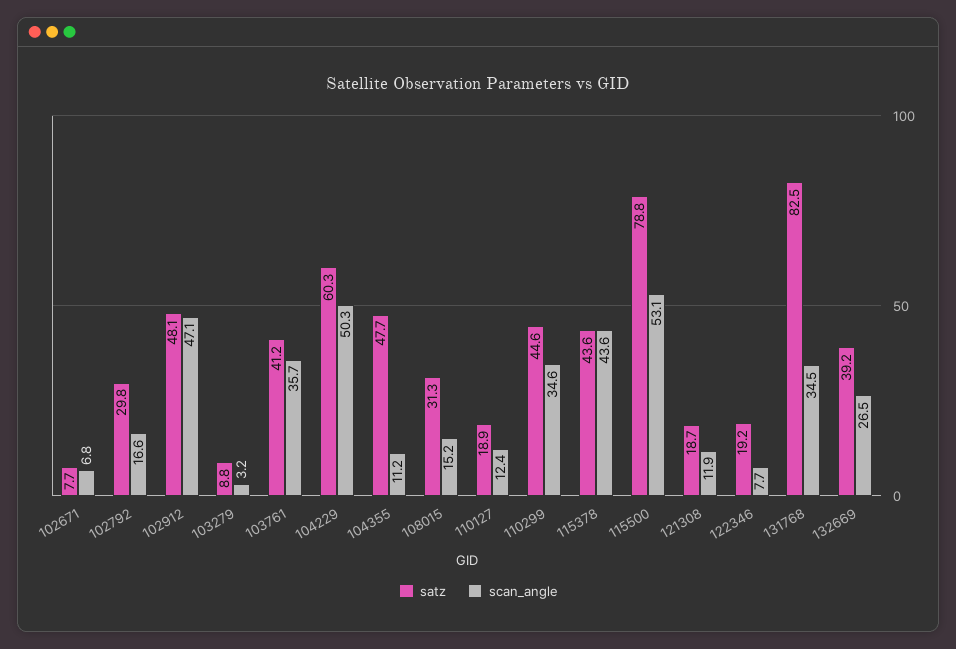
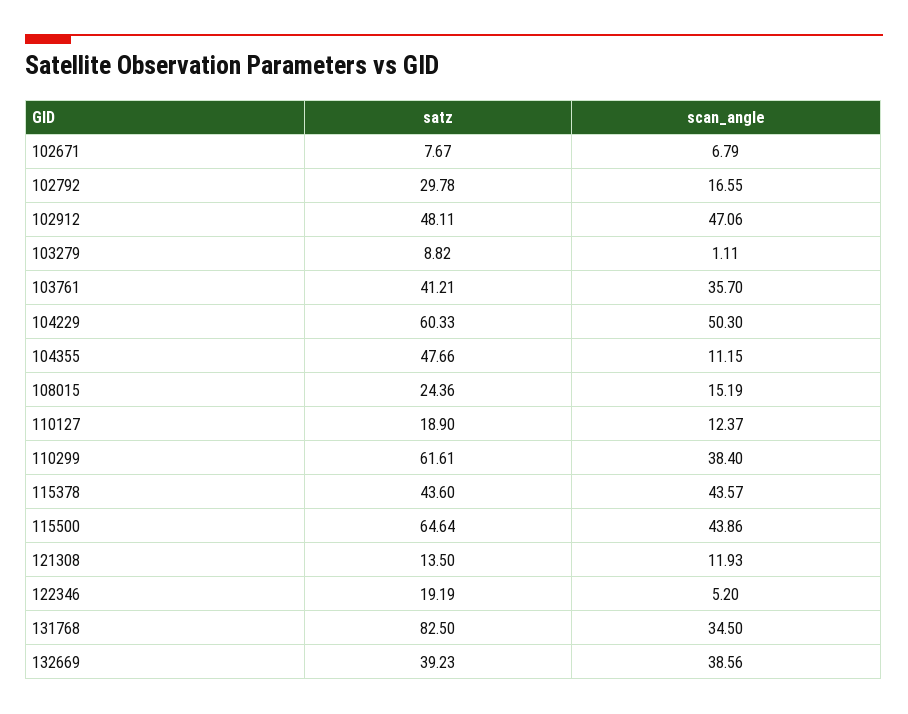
  {
    "satz": {
      "102671": 7.67,
      "102792": 29.78,
      "102912": 48.11,
      "103279": 8.82,
      "103761": 41.21,
      "104229": 60.33,
      "104355": 47.66,
-     "108015": 31.3,
+     "108015": 24.36,
      "110127": 18.9,
-     "110299": 44.6,
+     "110299": 61.61,
      "115378": 43.6,
-     "115500": 78.8,
+     "115500": 64.64,
-     "121308": 18.7,
+     "121308": 13.5,
      "122346": 19.19,
      "131768": 82.5,
      "132669": 39.23
    },
    "scan_angle": {
      "102671": 6.79,
      "102792": 16.55,
      "102912": 47.06,
-     "103279": 3.2,
+     "103279": 1.11,
      "103761": 35.7,
      "104229": 50.3,
      "104355": 11.15,
      "108015": 15.19,
      "110127": 12.37,
-     "110299": 34.6,
+     "110299": 38.4,
      "115378": 43.57,
-     "115500": 53.1,
+     "115500": 43.86,
      "121308": 11.93,
-     "122346": 7.7,
+     "122346": 5.2,
      "131768": 34.5,
-     "132669": 26.5
+     "132669": 38.56
    }
  }

